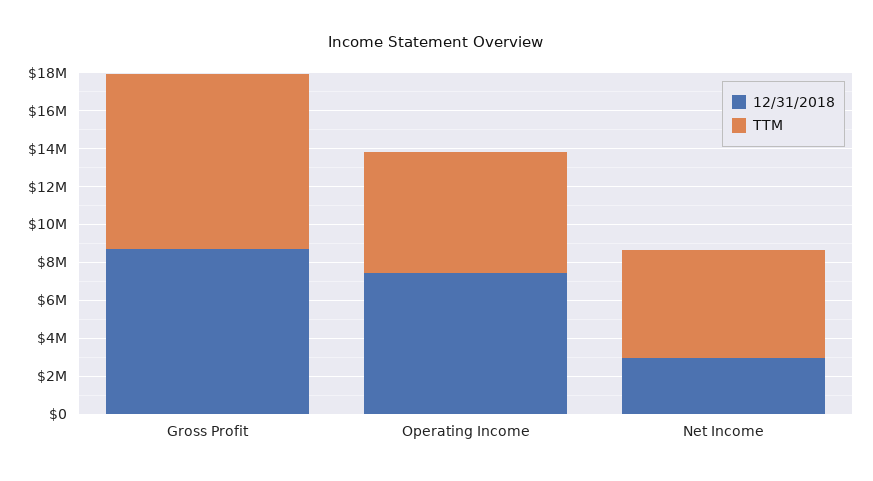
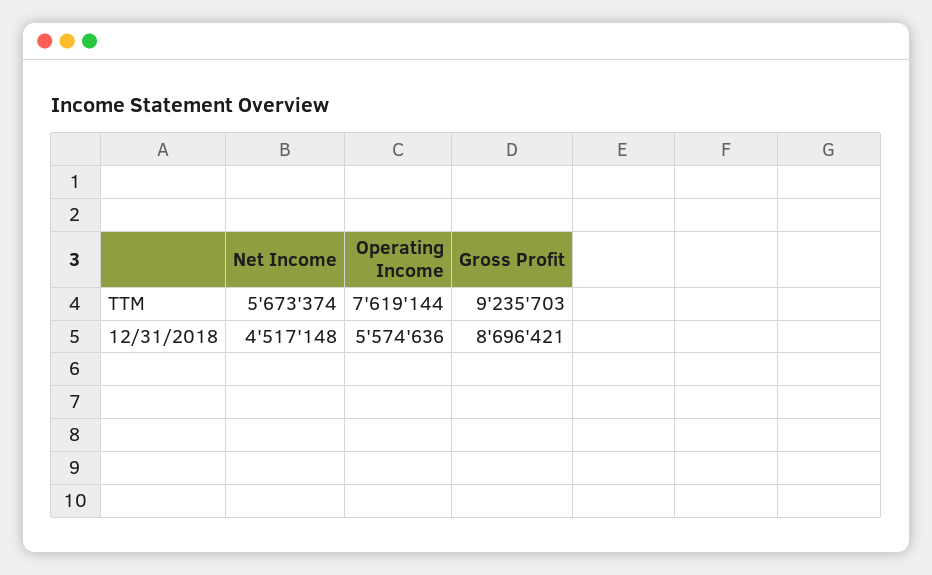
  {
    "12/31/2018": {
      "Gross Profit": 8696421,
-     "Operating Income": 7500000,
+     "Operating Income": 5574636,
-     "Net Income": 3000000
+     "Net Income": 4517148
    },
    "TTM": {
      "Gross Profit": 9235703,
-     "Operating Income": 6500000,
+     "Operating Income": 7619144,
      "Net Income": 5673374
    }
  }

